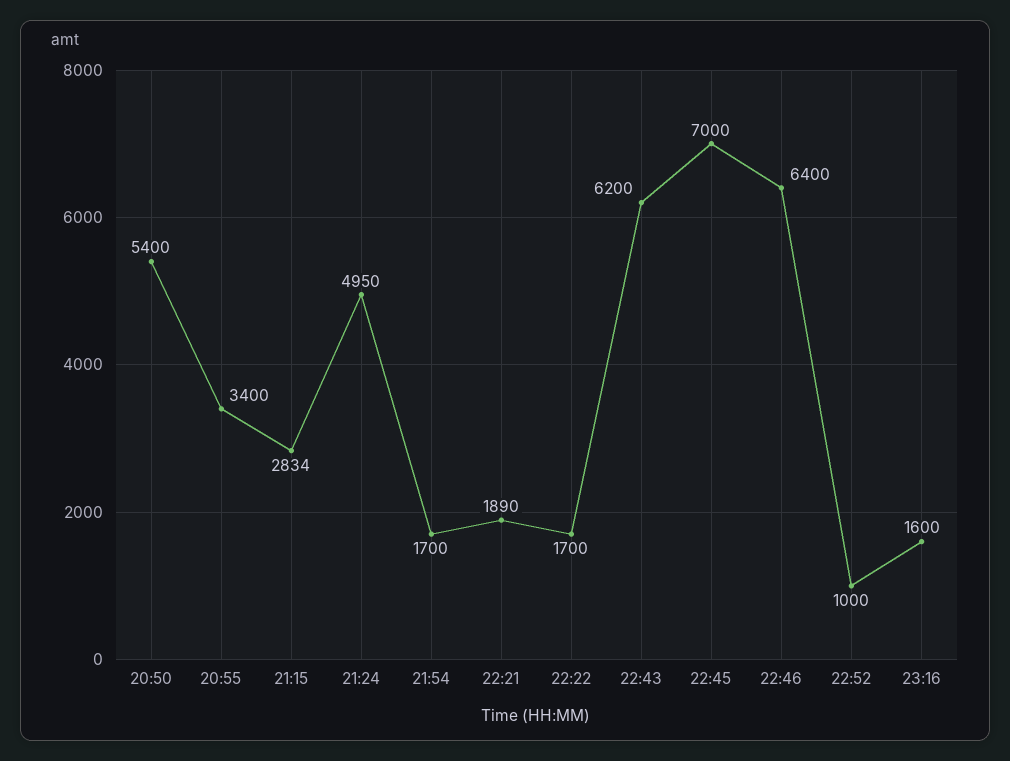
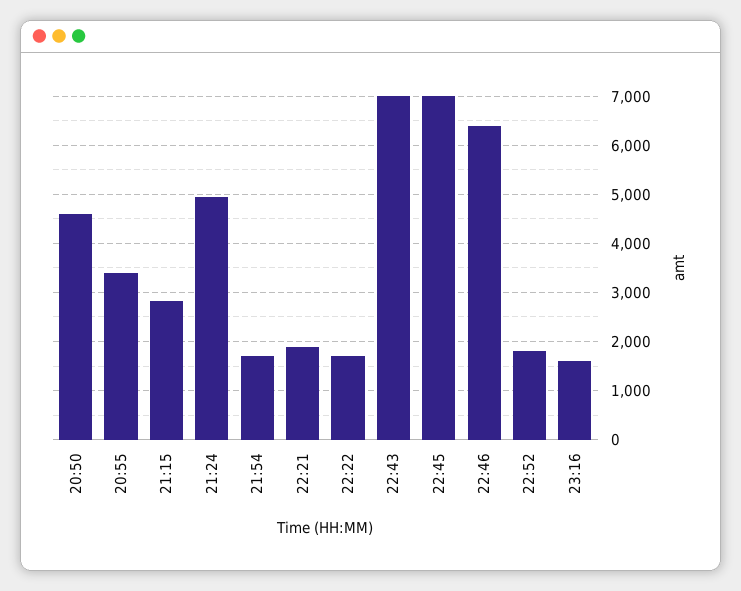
  {
-   "20:50": 5400,
+   "20:50": 4600,
    "20:55": 3400,
    "21:15": 2834,
    "21:24": 4950,
    "21:54": 1700,
    "22:21": 1890,
    "22:22": 1700,
-   "22:43": 6200,
+   "22:43": 7000,
    "22:45": 7000,
    "22:46": 6400,
-   "22:52": 1000,
+   "22:52": 1800,
    "23:16": 1600
  }

